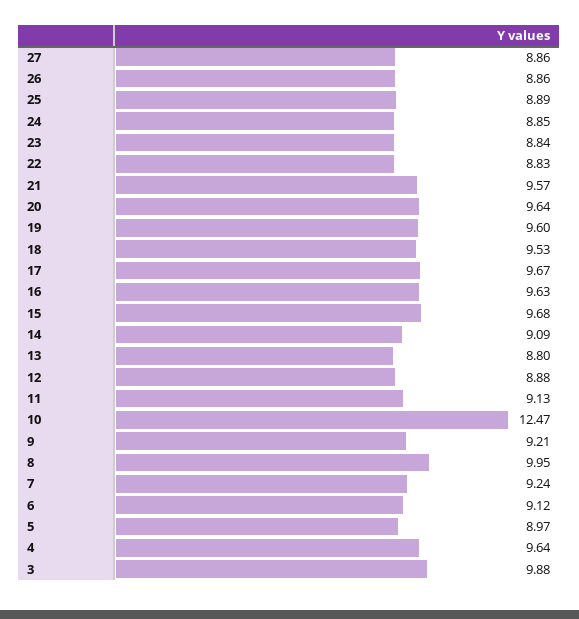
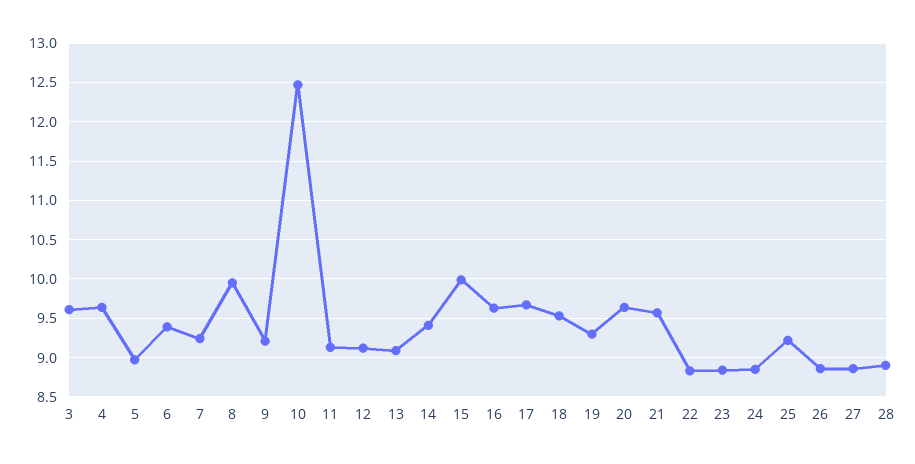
  {
    "27": 8.86,
    "26": 8.86,
-   "25": 8.89,
+   "25": 9.2,
    "24": 8.85,
    "23": 8.84,
    "22": 8.83,
    "21": 9.57,
    "20": 9.64,
-   "19": 9.6,
+   "19": 9.3,
    "18": 9.53,
    "17": 9.67,
    "16": 9.63,
-   "15": 9.68,
+   "15": 10,
-   "14": 9.09,
+   "14": 9.4,
-   "13": 8.8,
+   "13": 9.1,
-   "12": 8.88,
+   "12": 9.1,
    "11": 9.13,
    "10": 12.47,
    "9": 9.21,
    "8": 9.95,
    "7": 9.24,
-   "6": 9.12,
+   "6": 9.4,
    "5": 8.97,
    "4": 9.64,
-   "3": 9.88
+   "3": 9.6,
+   "28": 8.9
  }

